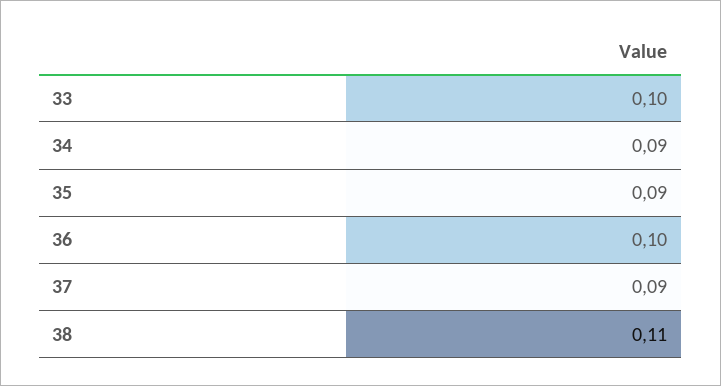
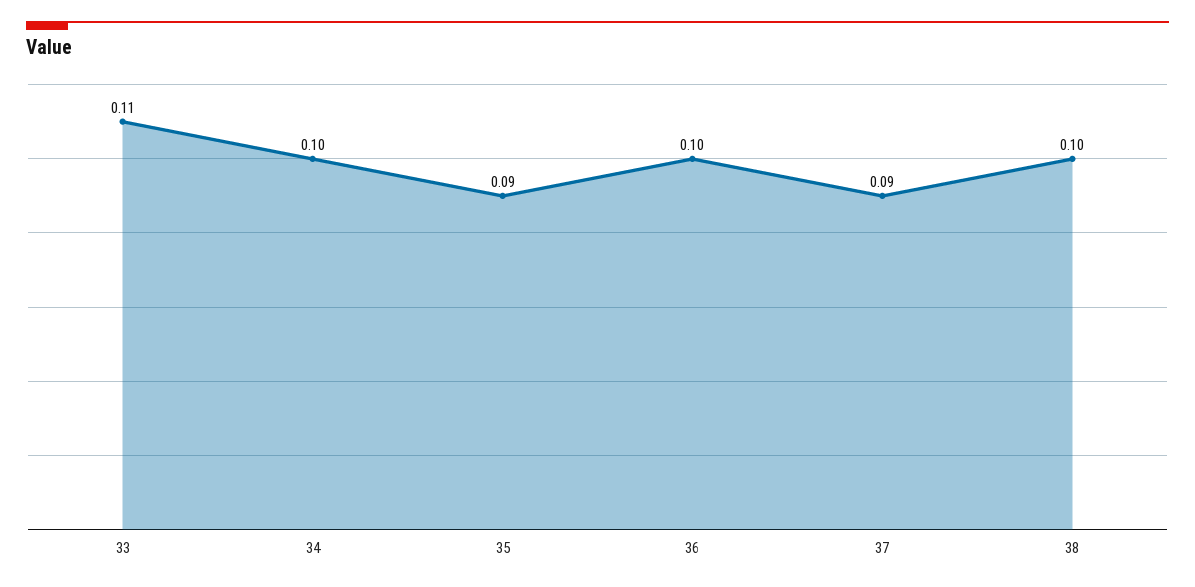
  {
-   "33": 0.1,
+   "33": 0.11,
-   "34": 0.09,
+   "34": 0.1,
    "35": 0.09,
    "36": 0.1,
    "37": 0.09,
-   "38": 0.11
+   "38": 0.1
  }

